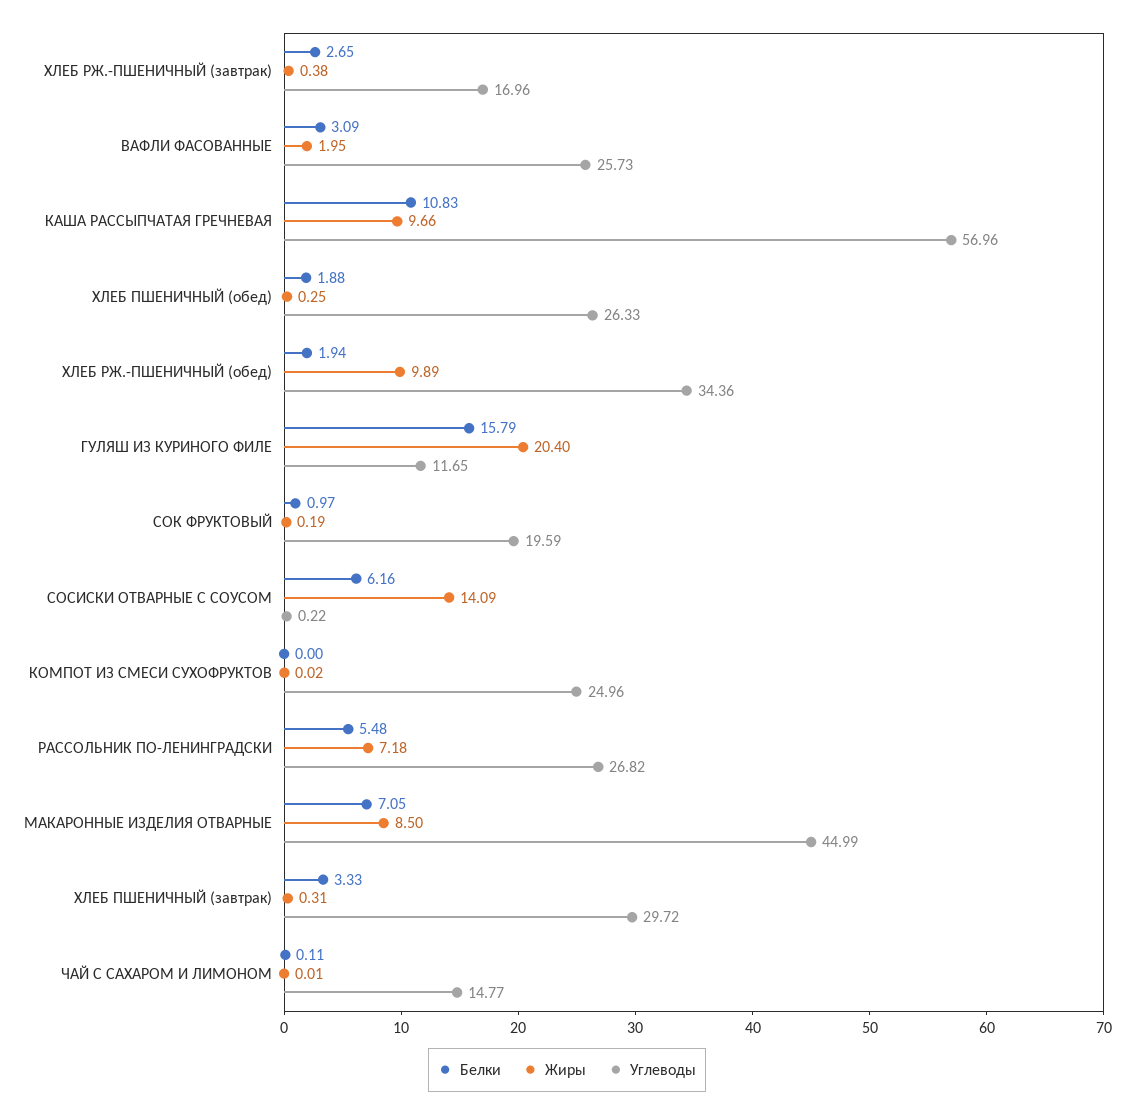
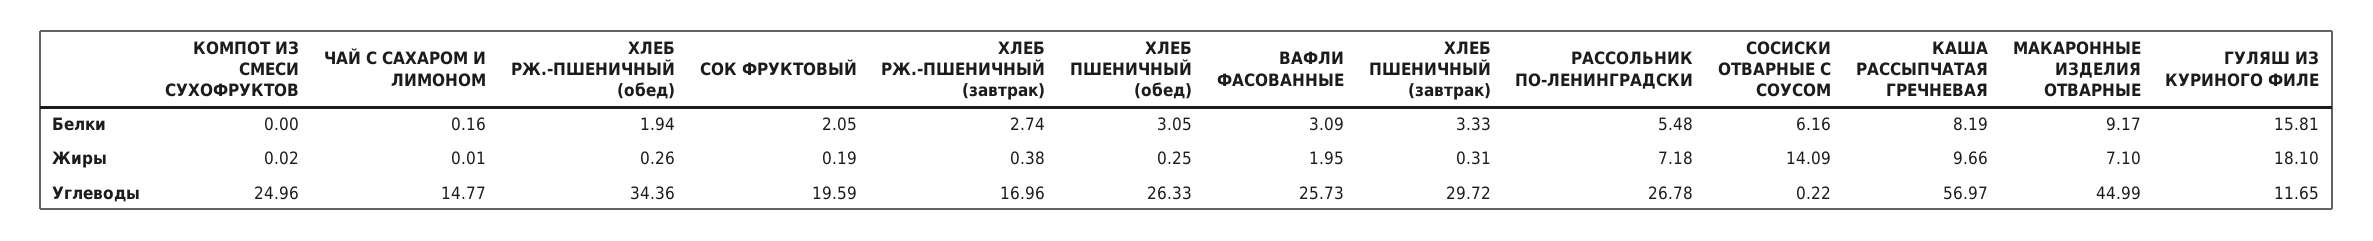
  {
    "Белки": {
-     "ХЛЕБ РЖ.-ПШЕНИЧНЫЙ (завтрак)": 2.65,
+     "ХЛЕБ РЖ.-ПШЕНИЧНЫЙ (завтрак)": 2.74,
      "ВАФЛИ ФАСОВАННЫЕ": 3.09,
-     "КАША РАССЫПЧАТАЯ ГРЕЧНЕВАЯ": 10.83,
+     "КАША РАССЫПЧАТАЯ ГРЕЧНЕВАЯ": 8.19,
-     "ХЛЕБ ПШЕНИЧНЫЙ (обед)": 1.88,
+     "ХЛЕБ ПШЕНИЧНЫЙ (обед)": 3.05,
      "ХЛЕБ РЖ.-ПШЕНИЧНЫЙ (обед)": 1.94,
-     "ГУЛЯШ ИЗ КУРИНОГО ФИЛЕ": 15.79,
+     "ГУЛЯШ ИЗ КУРИНОГО ФИЛЕ": 15.81,
-     "СОК ФРУКТОВЫЙ": 0.97,
+     "СОК ФРУКТОВЫЙ": 2.05,
      "СОСИСКИ ОТВАРНЫЕ С СОУСОМ": 6.16,
      "КОМПОТ ИЗ СМЕСИ СУХОФРУКТОВ": 0,
      "РАССОЛЬНИК ПО-ЛЕНИНГРАДСКИ": 5.48,
-     "МАКАРОННЫЕ ИЗДЕЛИЯ ОТВАРНЫЕ": 7.05,
+     "МАКАРОННЫЕ ИЗДЕЛИЯ ОТВАРНЫЕ": 9.17,
      "ХЛЕБ ПШЕНИЧНЫЙ (завтрак)": 3.33,
-     "ЧАЙ С САХАРОМ И ЛИМОНОМ": 0.11
+     "ЧАЙ С САХАРОМ И ЛИМОНОМ": 0.16
    },
    "Жиры": {
      "ХЛЕБ РЖ.-ПШЕНИЧНЫЙ (завтрак)": 0.38,
      "ВАФЛИ ФАСОВАННЫЕ": 1.95,
      "КАША РАССЫПЧАТАЯ ГРЕЧНЕВАЯ": 9.66,
      "ХЛЕБ ПШЕНИЧНЫЙ (обед)": 0.25,
-     "ХЛЕБ РЖ.-ПШЕНИЧНЫЙ (обед)": 9.89,
+     "ХЛЕБ РЖ.-ПШЕНИЧНЫЙ (обед)": 0.26,
-     "ГУЛЯШ ИЗ КУРИНОГО ФИЛЕ": 20.4,
+     "ГУЛЯШ ИЗ КУРИНОГО ФИЛЕ": 18.1,
      "СОК ФРУКТОВЫЙ": 0.19,
      "СОСИСКИ ОТВАРНЫЕ С СОУСОМ": 14.09,
      "КОМПОТ ИЗ СМЕСИ СУХОФРУКТОВ": 0.02,
      "РАССОЛЬНИК ПО-ЛЕНИНГРАДСКИ": 7.18,
-     "МАКАРОННЫЕ ИЗДЕЛИЯ ОТВАРНЫЕ": 8.5,
+     "МАКАРОННЫЕ ИЗДЕЛИЯ ОТВАРНЫЕ": 7.1,
      "ХЛЕБ ПШЕНИЧНЫЙ (завтрак)": 0.31,
      "ЧАЙ С САХАРОМ И ЛИМОНОМ": 0.01
    },
    "Углеводы": {
      "ХЛЕБ РЖ.-ПШЕНИЧНЫЙ (завтрак)": 16.96,
      "ВАФЛИ ФАСОВАННЫЕ": 25.73,
-     "КАША РАССЫПЧАТАЯ ГРЕЧНЕВАЯ": 56.96,
+     "КАША РАССЫПЧАТАЯ ГРЕЧНЕВАЯ": 56.97,
      "ХЛЕБ ПШЕНИЧНЫЙ (обед)": 26.33,
      "ХЛЕБ РЖ.-ПШЕНИЧНЫЙ (обед)": 34.36,
      "ГУЛЯШ ИЗ КУРИНОГО ФИЛЕ": 11.65,
      "СОК ФРУКТОВЫЙ": 19.59,
      "СОСИСКИ ОТВАРНЫЕ С СОУСОМ": 0.22,
      "КОМПОТ ИЗ СМЕСИ СУХОФРУКТОВ": 24.96,
-     "РАССОЛЬНИК ПО-ЛЕНИНГРАДСКИ": 26.82,
+     "РАССОЛЬНИК ПО-ЛЕНИНГРАДСКИ": 26.78,
      "МАКАРОННЫЕ ИЗДЕЛИЯ ОТВАРНЫЕ": 44.99,
      "ХЛЕБ ПШЕНИЧНЫЙ (завтрак)": 29.72,
      "ЧАЙ С САХАРОМ И ЛИМОНОМ": 14.77
    }
  }

